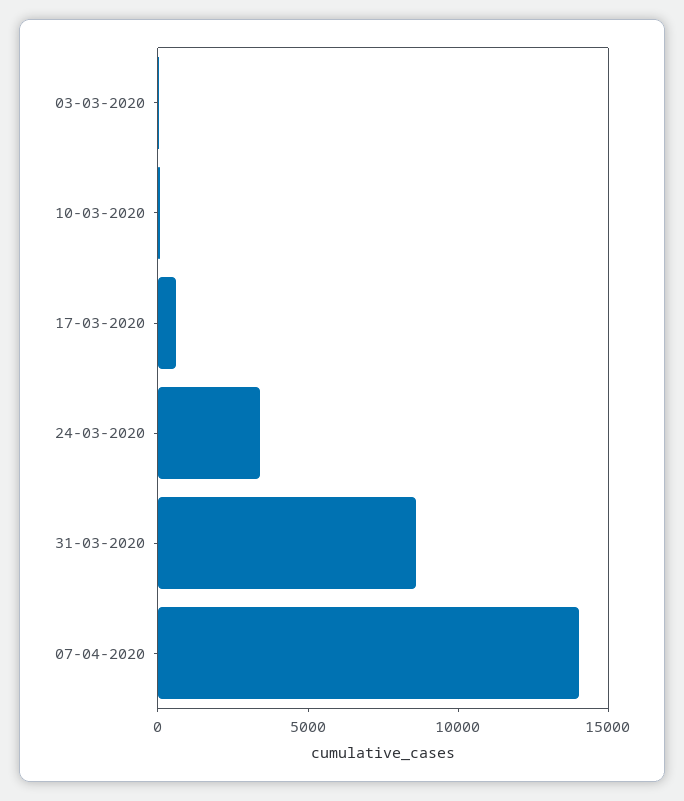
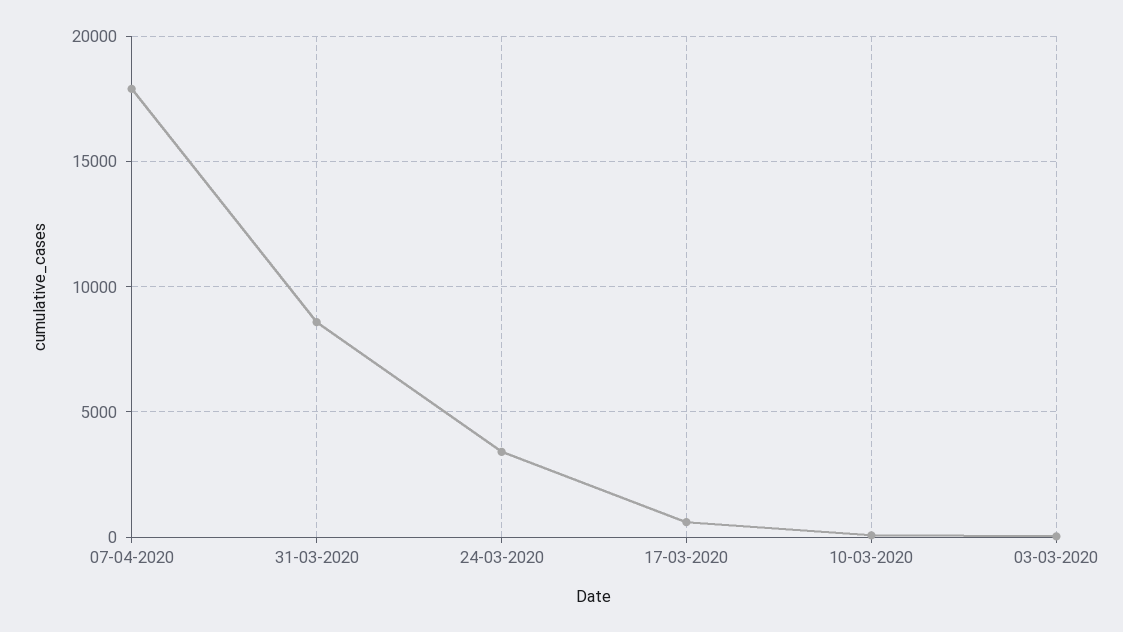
  {
    "03-03-2020": 0,
    "10-03-2020": 0,
    "17-03-2020": 500,
    "24-03-2020": 3500,
    "31-03-2020": 8500,
-   "07-04-2020": 14000
+   "07-04-2020": 18000
  }

